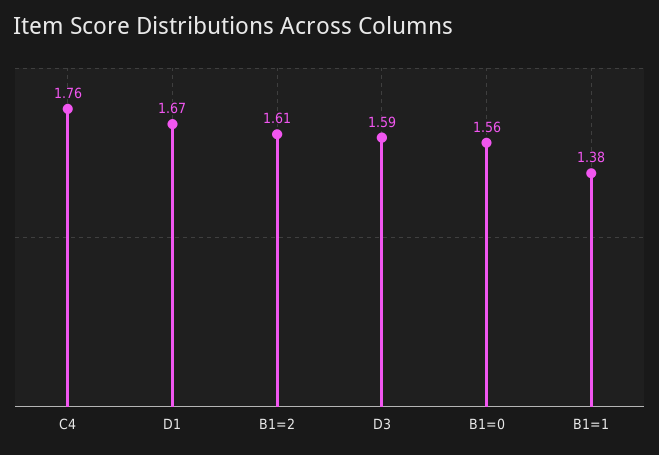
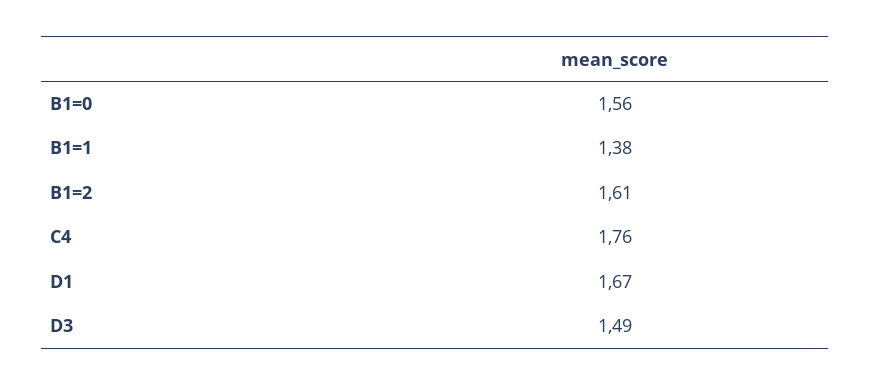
  {
    "C4": 1.76,
    "D1": 1.67,
    "B1=2": 1.61,
-   "D3": 1.59,
+   "D3": 1.49,
    "B1=0": 1.56,
    "B1=1": 1.38
  }

